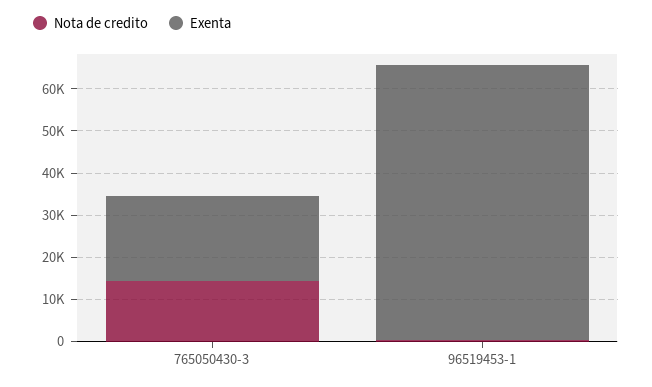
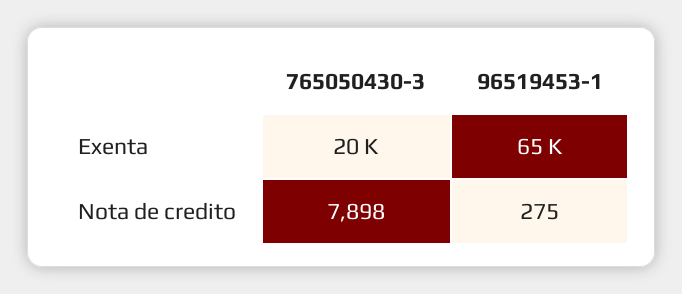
  {
    "Nota de credito": {
-     "765050430-3": 14000,
+     "765050430-3": 7898,
      "96519453-1": 275
    },
    "Exenta": {
      "765050430-3": 20000,
      "96519453-1": 65000
    }
  }

